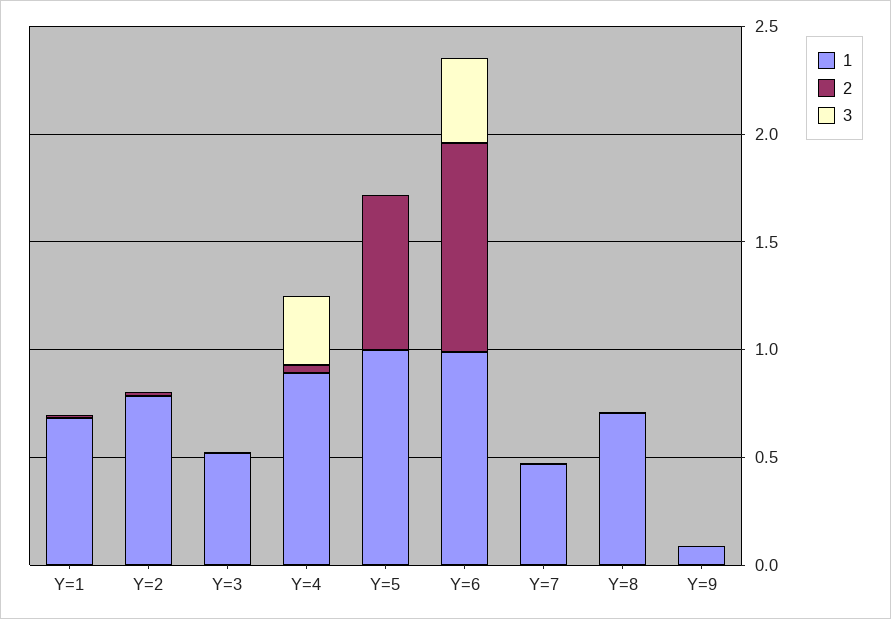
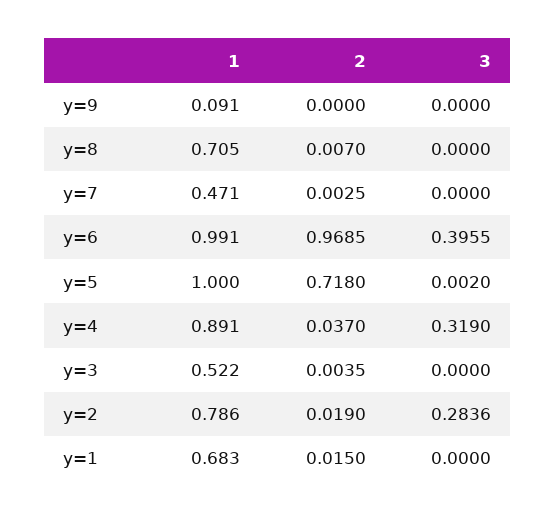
  {
    "1": {
      "Y=1": 0.683,
      "Y=2": 0.786,
      "Y=3": 0.522,
      "Y=4": 0.891,
      "Y=5": 1,
      "Y=6": 0.991,
      "Y=7": 0.471,
      "Y=8": 0.705,
      "Y=9": 0.091
    },
    "2": {
      "Y=1": 0.015,
      "Y=2": 0.019,
      "Y=3": 0.0035,
      "Y=4": 0.037,
      "Y=5": 0.718,
      "Y=6": 0.9685,
      "Y=7": 0.0025,
      "Y=8": 0.007,
      "Y=9": 0
    },
    "3": {
      "Y=1": 0,
-     "Y=2": 0,
+     "Y=2": 0.2836,
      "Y=3": 0,
      "Y=4": 0.319,
      "Y=5": 0.002,
      "Y=6": 0.3955,
      "Y=7": 0,
      "Y=8": 0,
      "Y=9": 0
    }
  }

